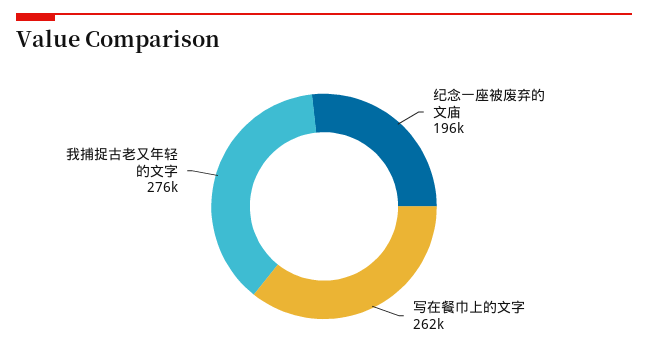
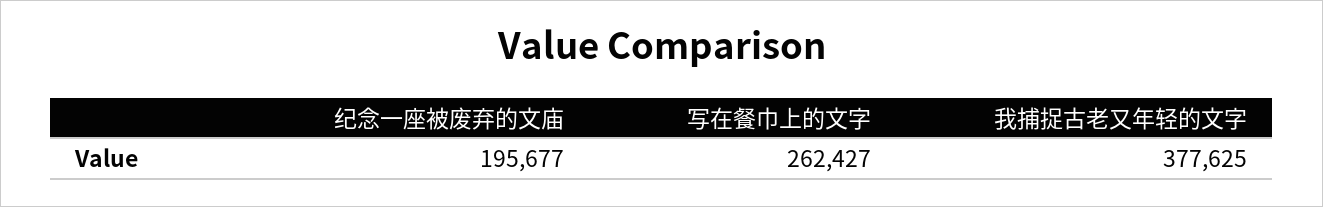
  {
    "纪念一座被废弃的文庙": 195677,
    "写在餐巾上的文字": 262427,
-   "我捕捉古老又年轻的文字": 276000
+   "我捕捉古老又年轻的文字": 377625
  }

